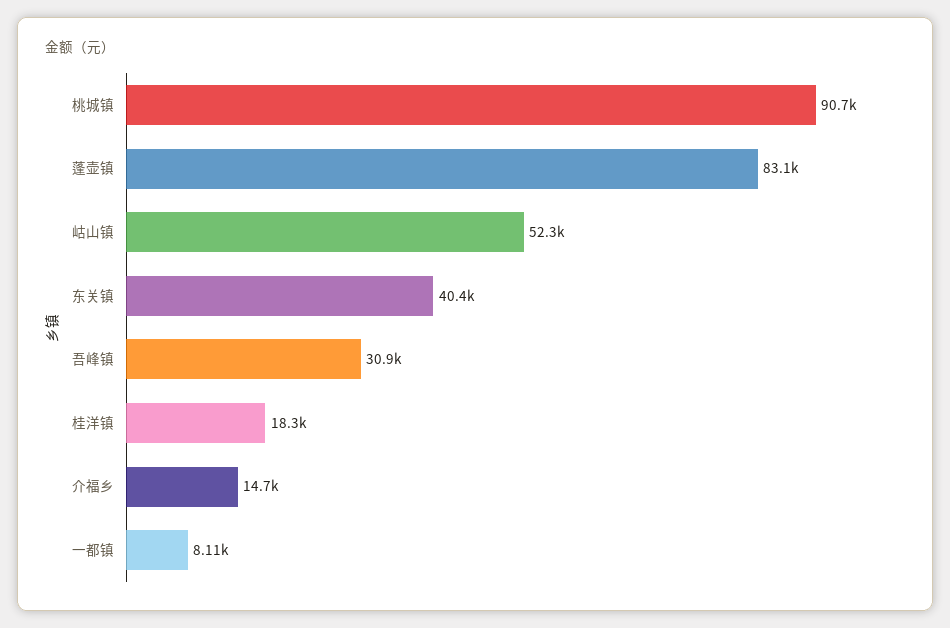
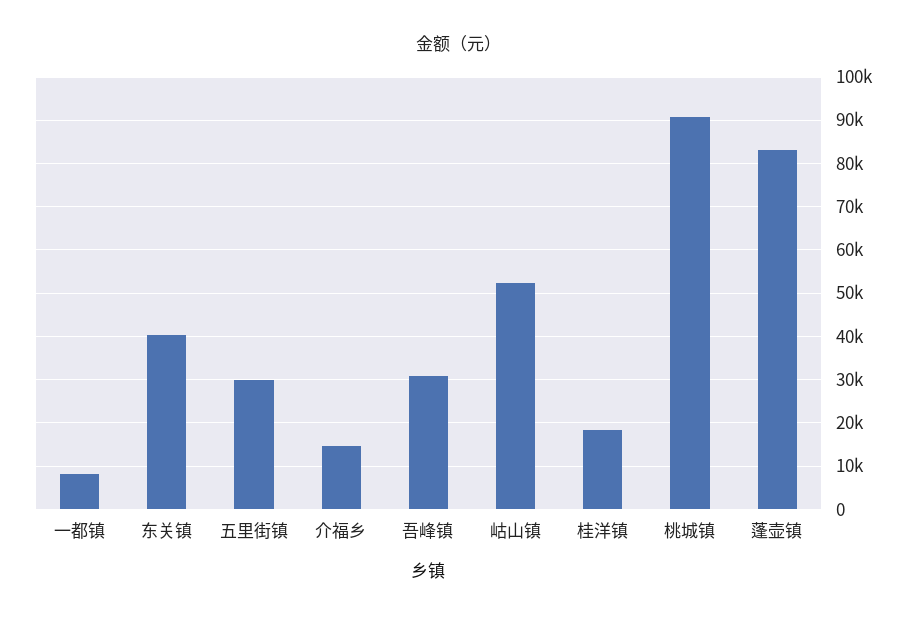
  {
    "桃城镇": 90700,
    "蓬壶镇": 83100,
    "岵山镇": 52300,
    "东关镇": 40400,
    "吾峰镇": 30900,
    "桂洋镇": 18300,
    "介福乡": 14700,
-   "一都镇": 8110
+   "一都镇": 8110,
+   "五里街镇": 30000
  }

